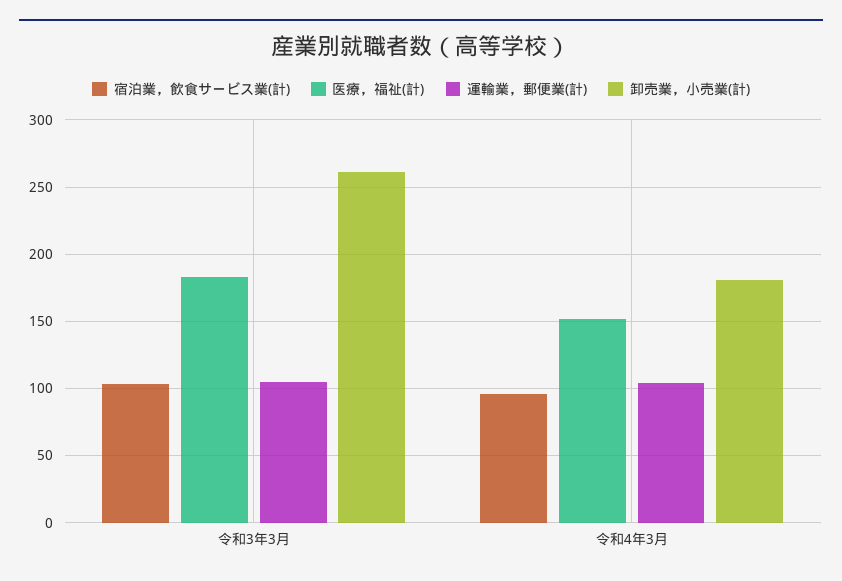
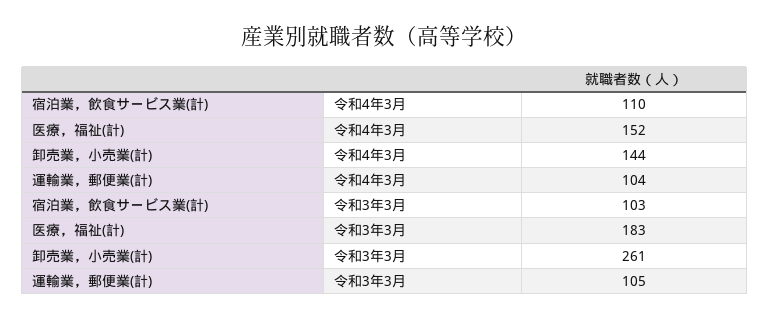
  {
    "宿泊業，飲食サービス業(計)": {
      "令和3年3月": 103,
-     "令和4年3月": 95
+     "令和4年3月": 110
    },
    "医療，福祉(計)": {
      "令和3年3月": 183,
      "令和4年3月": 152
    },
    "運輸業，郵便業(計)": {
      "令和3年3月": 105,
      "令和4年3月": 104
    },
    "卸売業，小売業(計)": {
      "令和3年3月": 261,
-     "令和4年3月": 180
+     "令和4年3月": 144
    }
  }

